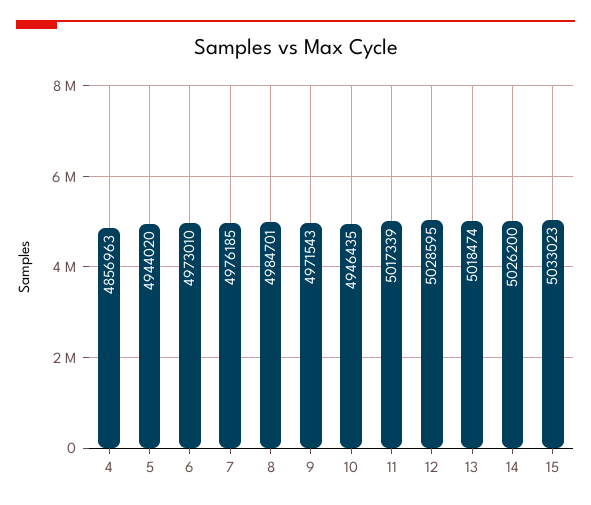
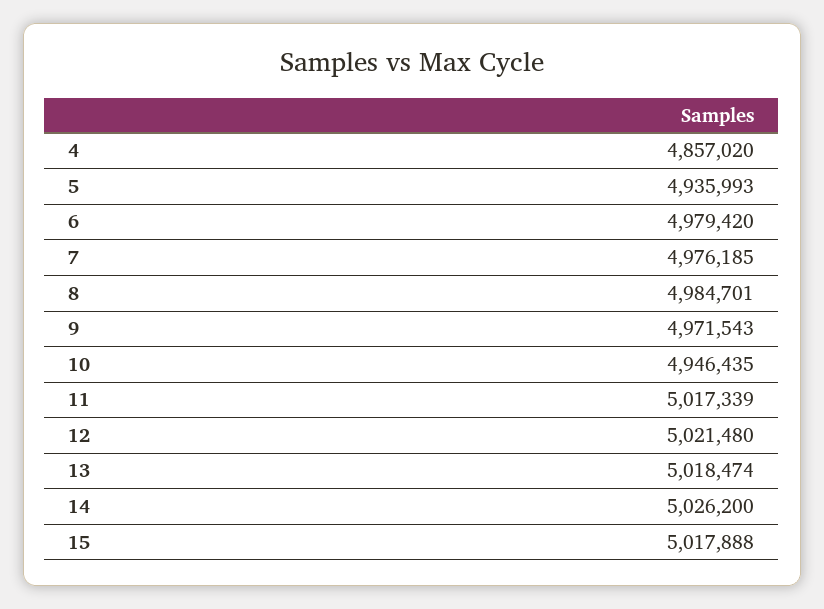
  {
-   "4": 4856963,
+   "4": 4857020,
-   "5": 4944020,
+   "5": 4935993,
-   "6": 4973010,
+   "6": 4979420,
    "7": 4976185,
    "8": 4984701,
    "9": 4971543,
    "10": 4946435,
    "11": 5017339,
-   "12": 5028595,
+   "12": 5021480,
    "13": 5018474,
    "14": 5026200,
-   "15": 5033023
+   "15": 5017888
  }

